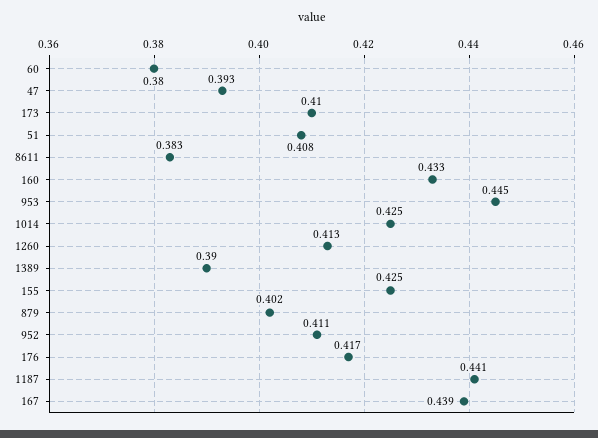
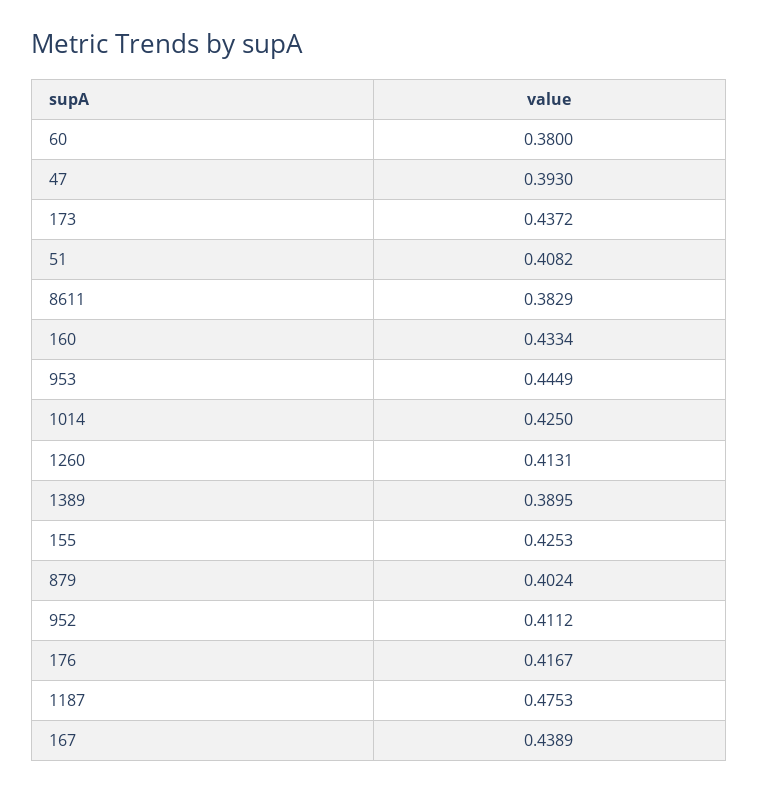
  {
    "60": 0.38,
    "47": 0.393,
-   "173": 0.41,
+   "173": 0.4372,
    "51": 0.4082,
    "8611": 0.3829,
    "160": 0.4334,
    "953": 0.4449,
    "1014": 0.425,
    "1260": 0.4131,
    "1389": 0.3895,
    "155": 0.4253,
    "879": 0.4024,
    "952": 0.4112,
    "176": 0.4167,
-   "1187": 0.441,
+   "1187": 0.4753,
    "167": 0.4389
  }

